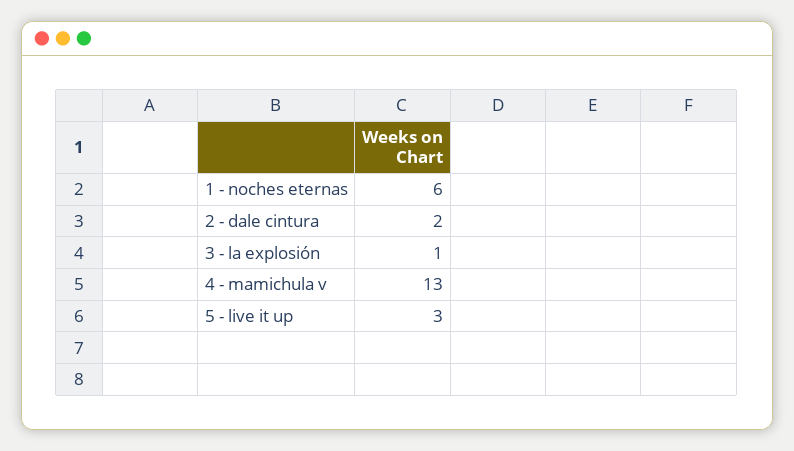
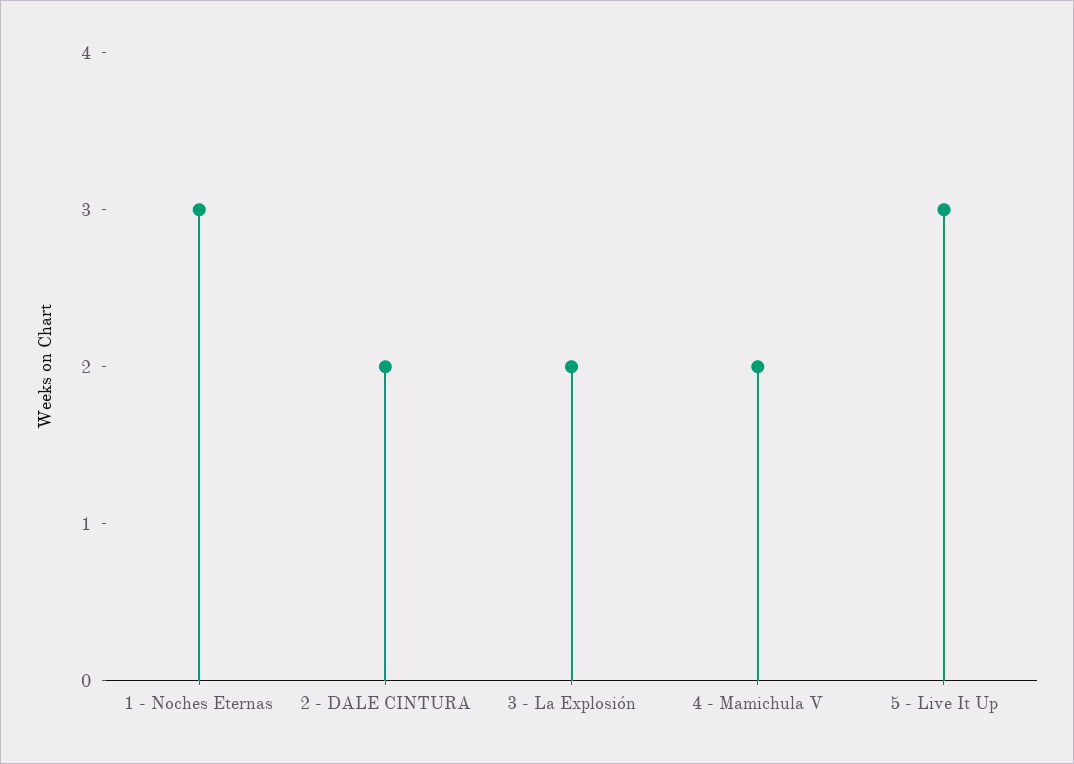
  {
-   "1 - noches eternas": 6,
+   "1 - noches eternas": 3,
    "2 - dale cintura": 2,
-   "3 - la explosión": 1,
+   "3 - la explosión": 2,
-   "4 - mamichula v": 13,
+   "4 - mamichula v": 2,
    "5 - live it up": 3
  }

